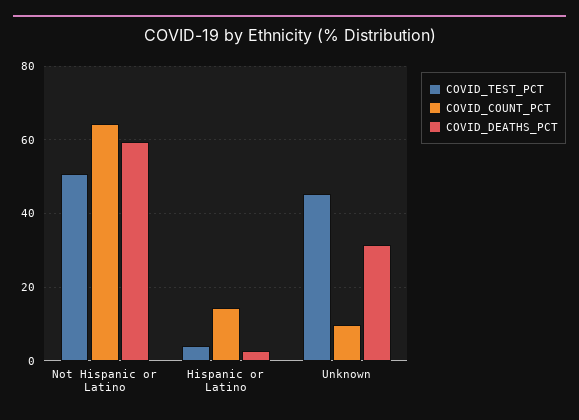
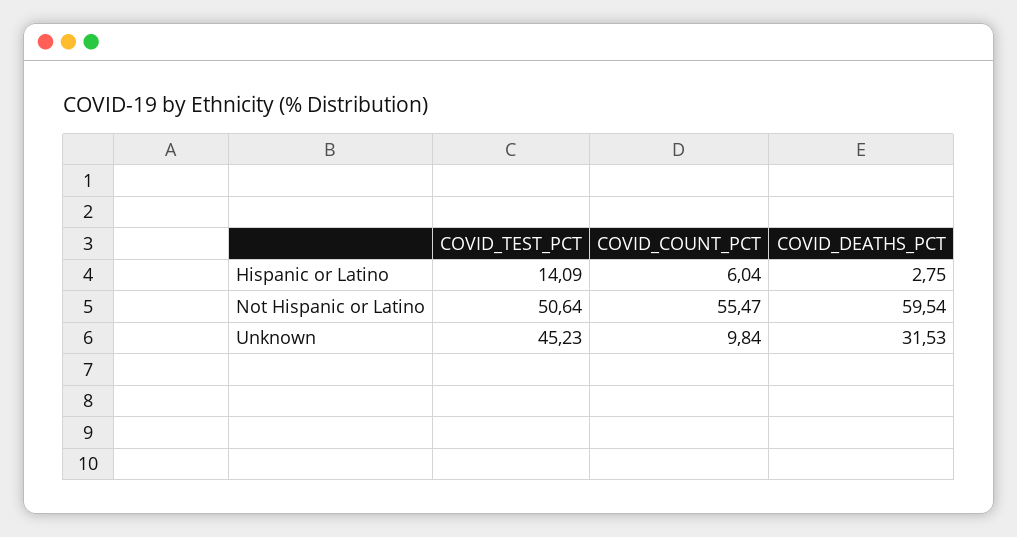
  {
    "COVID_TEST_PCT": {
      "Not Hispanic or Latino": 50.64,
-     "Hispanic or Latino": 4,
+     "Hispanic or Latino": 14.09,
      "Unknown": 45.23
    },
    "COVID_COUNT_PCT": {
-     "Not Hispanic or Latino": 64,
+     "Not Hispanic or Latino": 55.47,
-     "Hispanic or Latino": 14,
+     "Hispanic or Latino": 6.04,
      "Unknown": 9.84
    },
    "COVID_DEATHS_PCT": {
      "Not Hispanic or Latino": 59.54,
      "Hispanic or Latino": 2.75,
      "Unknown": 31.53
    }
  }

